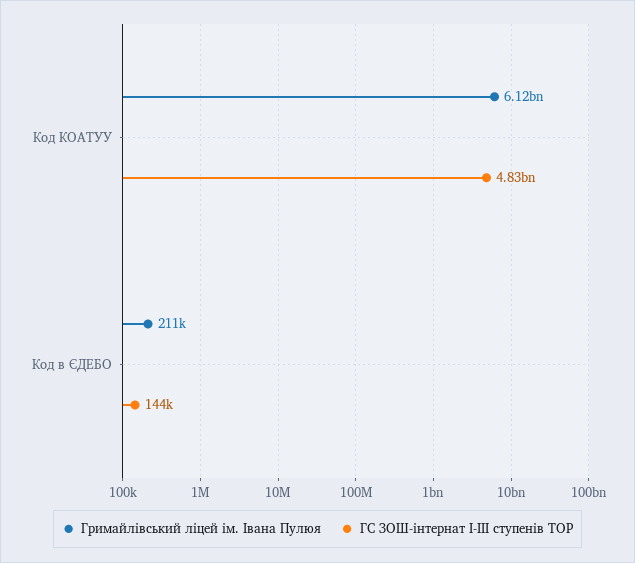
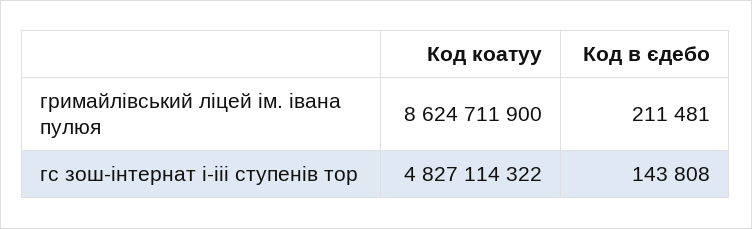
  {
    "Гримайлівcький ліцей ім. Івана Пулюя": {
-     "Код КОАТУУ": 6120000000,
+     "Код КОАТУУ": 8624711900,
      "Код в ЄДЕБО": 211481
    },
    "ГС ЗОШ-інтернат І-ІІІ ступенів ТОР": {
      "Код КОАТУУ": 4827114322,
      "Код в ЄДЕБО": 143808
    }
  }

